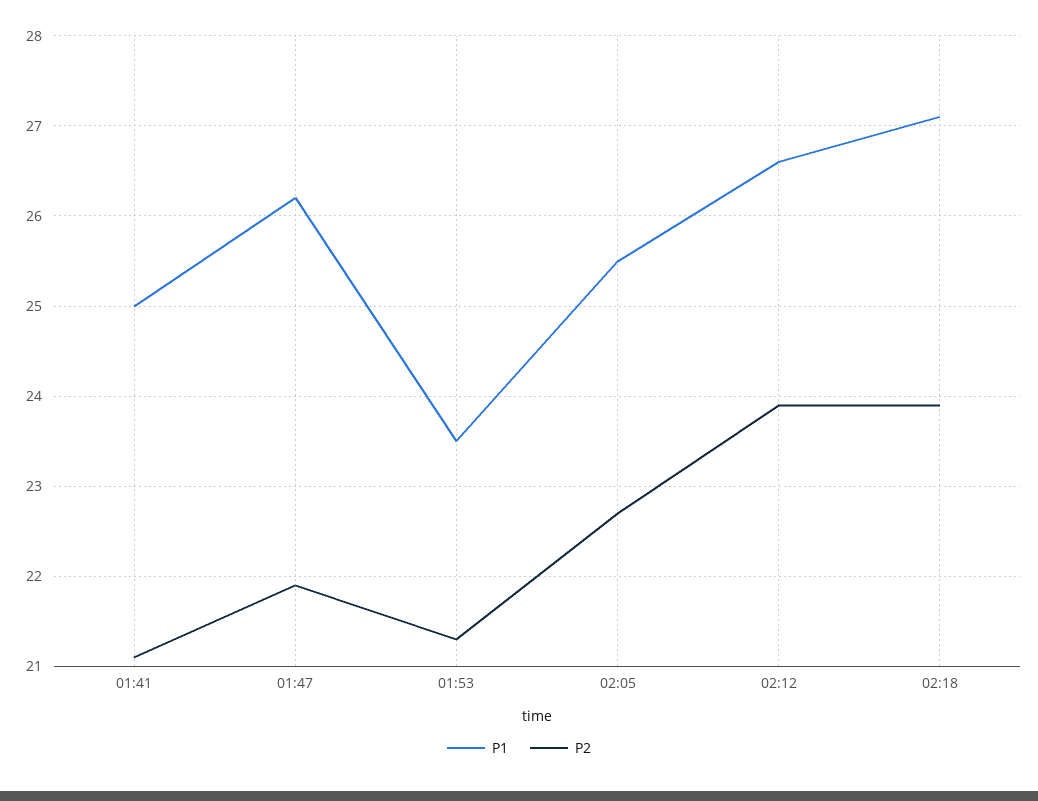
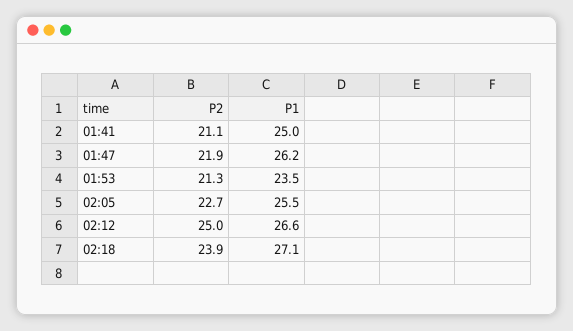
  {
    "P1": {
      "01:41": 25,
      "01:47": 26.2,
      "01:53": 23.5,
      "02:05": 25.5,
      "02:12": 26.6,
      "02:18": 27.1
    },
    "P2": {
      "01:41": 21.1,
      "01:47": 21.9,
      "01:53": 21.3,
      "02:05": 22.7,
-     "02:12": 23.9,
+     "02:12": 25,
      "02:18": 23.9
    }
  }

